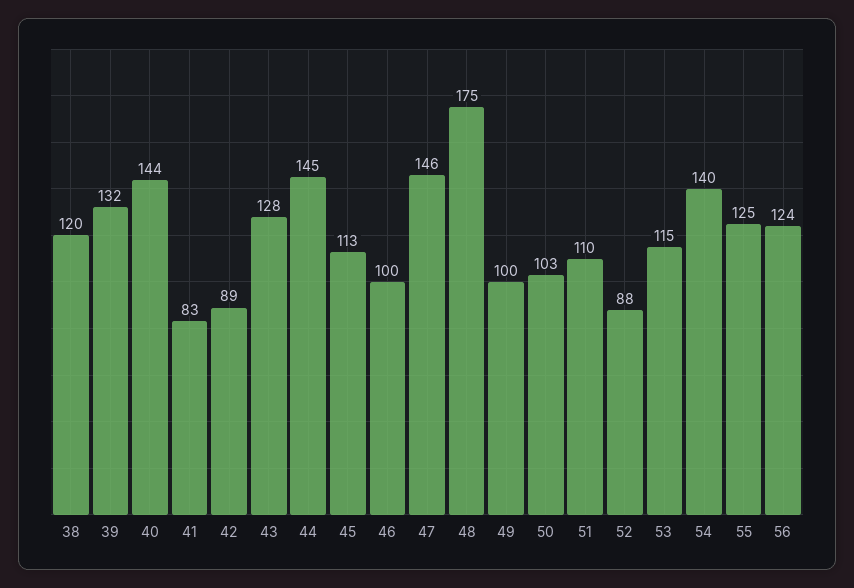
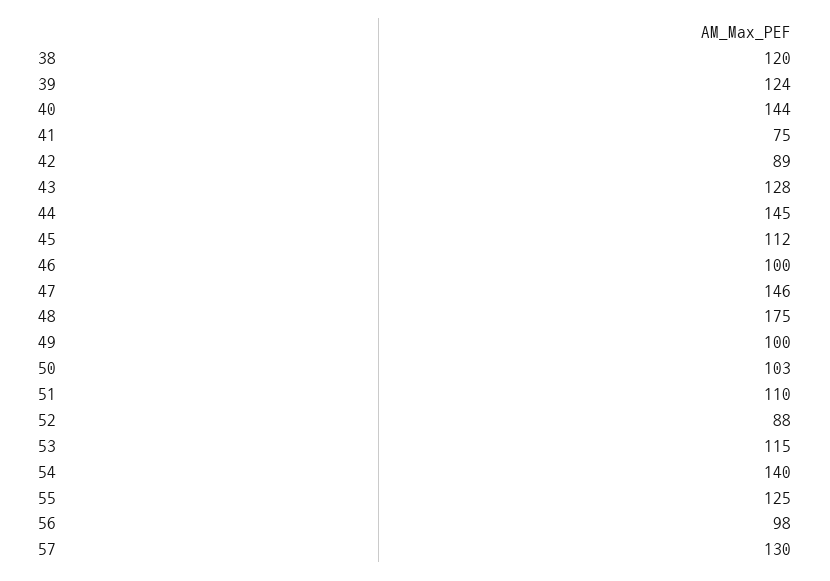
  {
    "38": 120,
-   "39": 132,
+   "39": 124,
    "40": 144,
-   "41": 83,
+   "41": 75,
    "42": 89,
    "43": 128,
    "44": 145,
-   "45": 113,
+   "45": 112,
    "46": 100,
    "47": 146,
    "48": 175,
    "49": 100,
    "50": 103,
    "51": 110,
    "52": 88,
    "53": 115,
    "54": 140,
    "55": 125,
-   "56": 124
+   "56": 98,
+   "57": 130
  }

